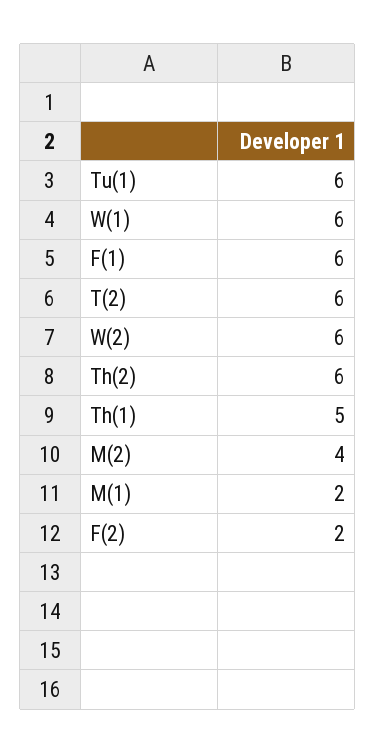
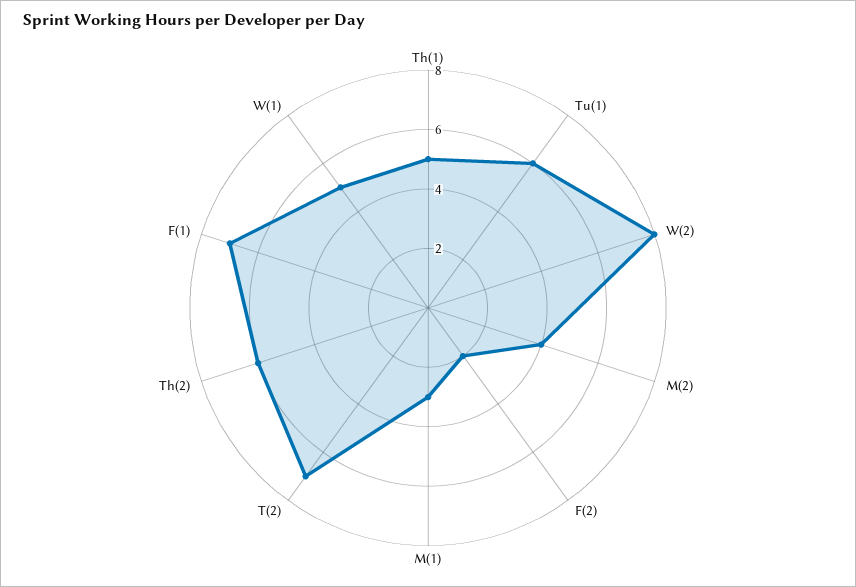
  {
    "Tu(1)": 6,
-   "W(1)": 6,
+   "W(1)": 5,
-   "F(1)": 6,
+   "F(1)": 7,
-   "T(2)": 6,
+   "T(2)": 7,
-   "W(2)": 6,
+   "W(2)": 8,
    "Th(2)": 6,
    "Th(1)": 5,
    "M(2)": 4,
-   "M(1)": 2,
+   "M(1)": 3,
    "F(2)": 2
  }

